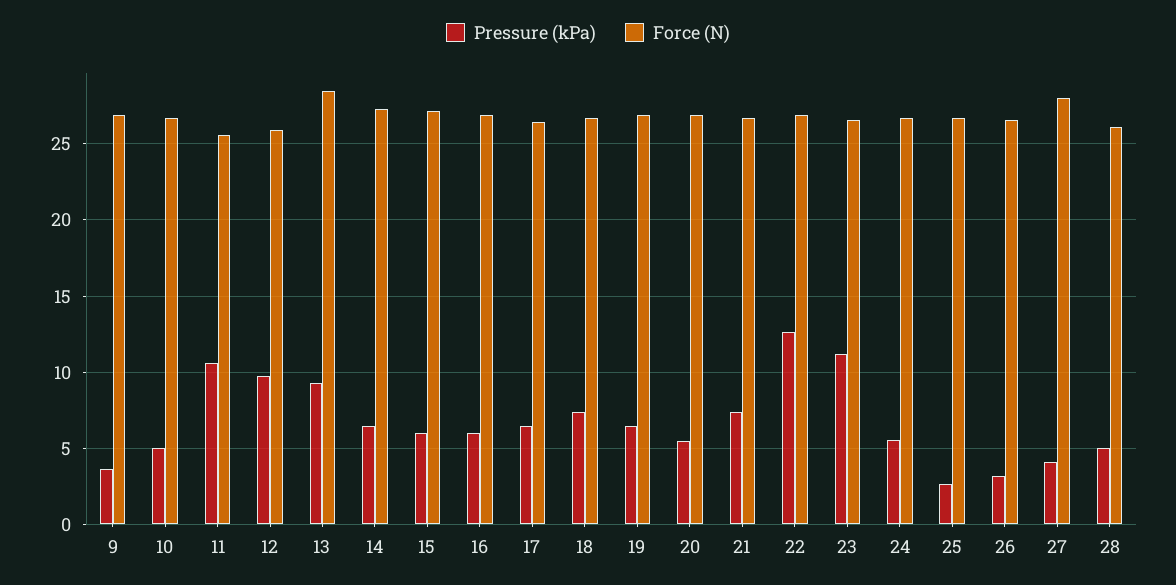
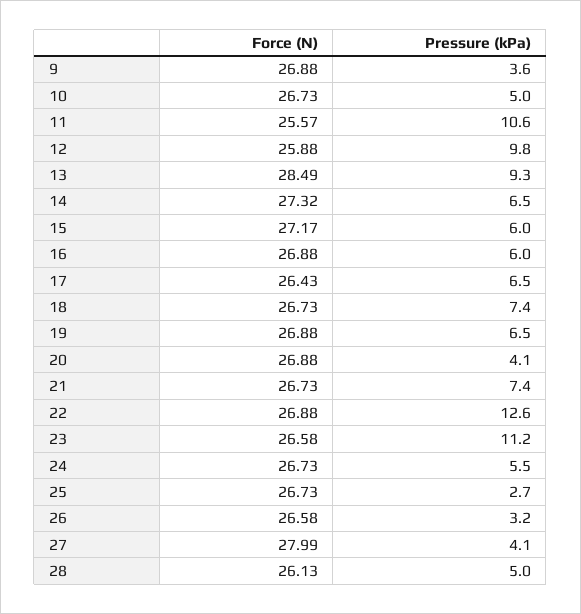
  {
    "Pressure (kPa)": {
      "9": 3.6,
      "10": 5,
      "11": 10.6,
      "12": 9.8,
      "13": 9.3,
      "14": 6.5,
      "15": 6,
      "16": 6,
      "17": 6.5,
      "18": 7.4,
      "19": 6.5,
-     "20": 5.5,
+     "20": 4.1,
      "21": 7.4,
      "22": 12.6,
      "23": 11.2,
      "24": 5.5,
      "25": 2.7,
      "26": 3.2,
      "27": 4.1,
      "28": 5
    },
    "Force (N)": {
      "9": 26.88,
      "10": 26.73,
      "11": 25.57,
      "12": 25.88,
      "13": 28.49,
      "14": 27.32,
      "15": 27.17,
      "16": 26.88,
      "17": 26.43,
      "18": 26.73,
      "19": 26.88,
      "20": 26.88,
      "21": 26.73,
      "22": 26.88,
      "23": 26.58,
      "24": 26.73,
      "25": 26.73,
      "26": 26.58,
      "27": 27.99,
      "28": 26.13
    }
  }

